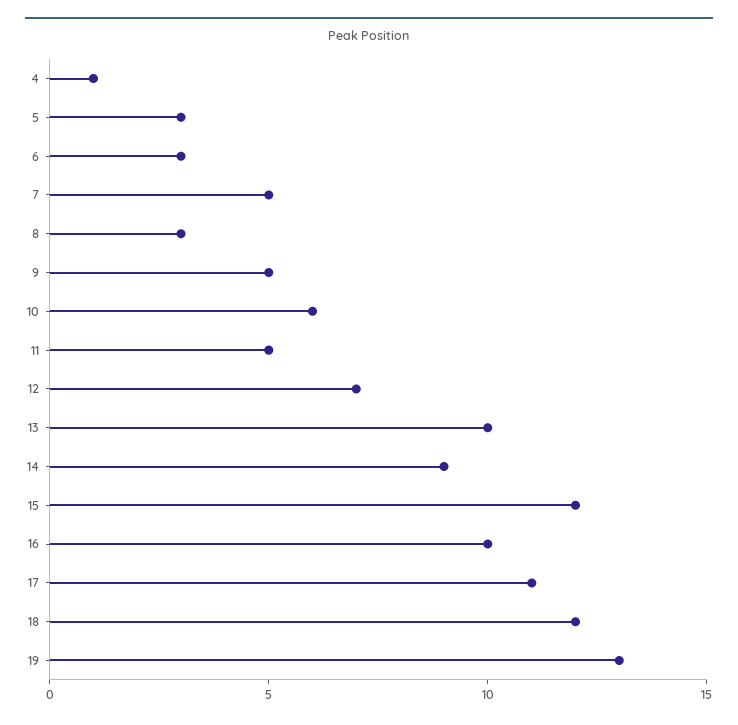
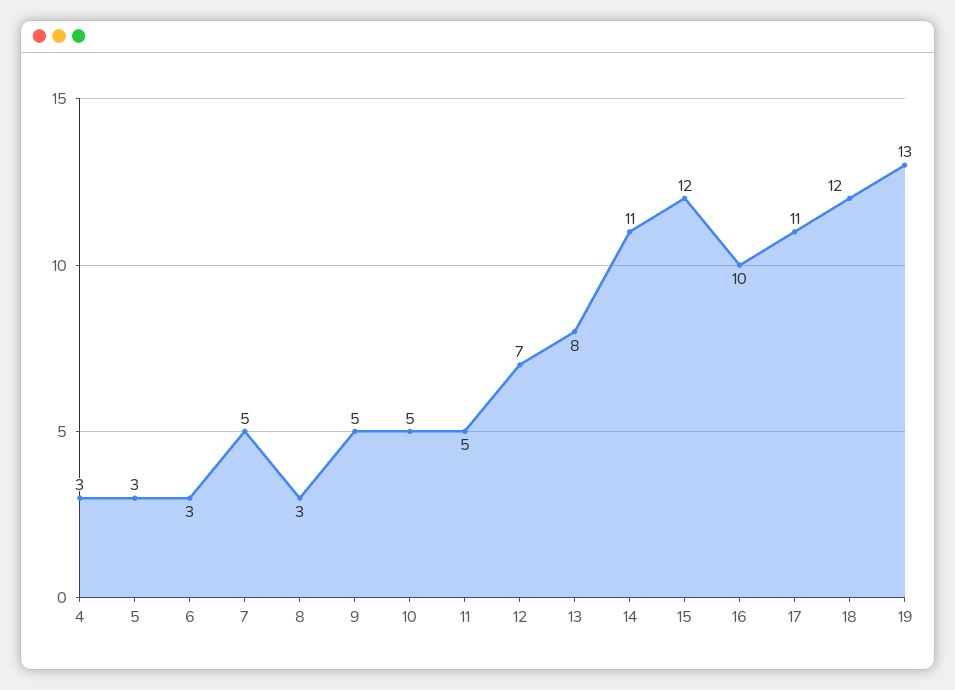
  {
-   "4": 1,
+   "4": 3,
    "5": 3,
    "6": 3,
    "7": 5,
    "8": 3,
    "9": 5,
-   "10": 6,
+   "10": 5,
    "11": 5,
    "12": 7,
-   "13": 10,
+   "13": 8,
-   "14": 9,
+   "14": 11,
    "15": 12,
    "16": 10,
    "17": 11,
    "18": 12,
    "19": 13
  }

